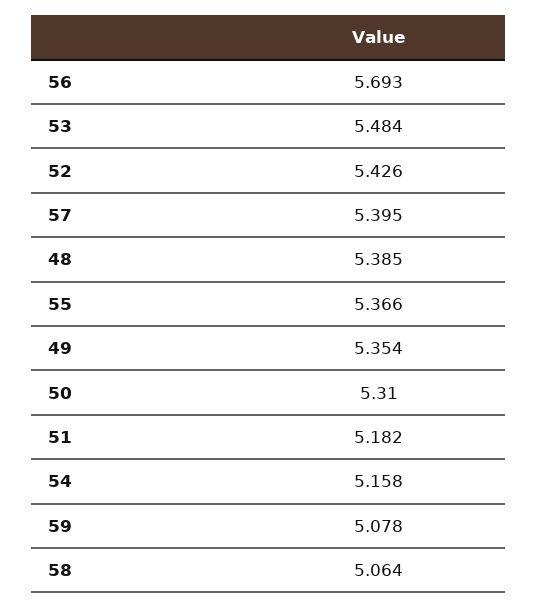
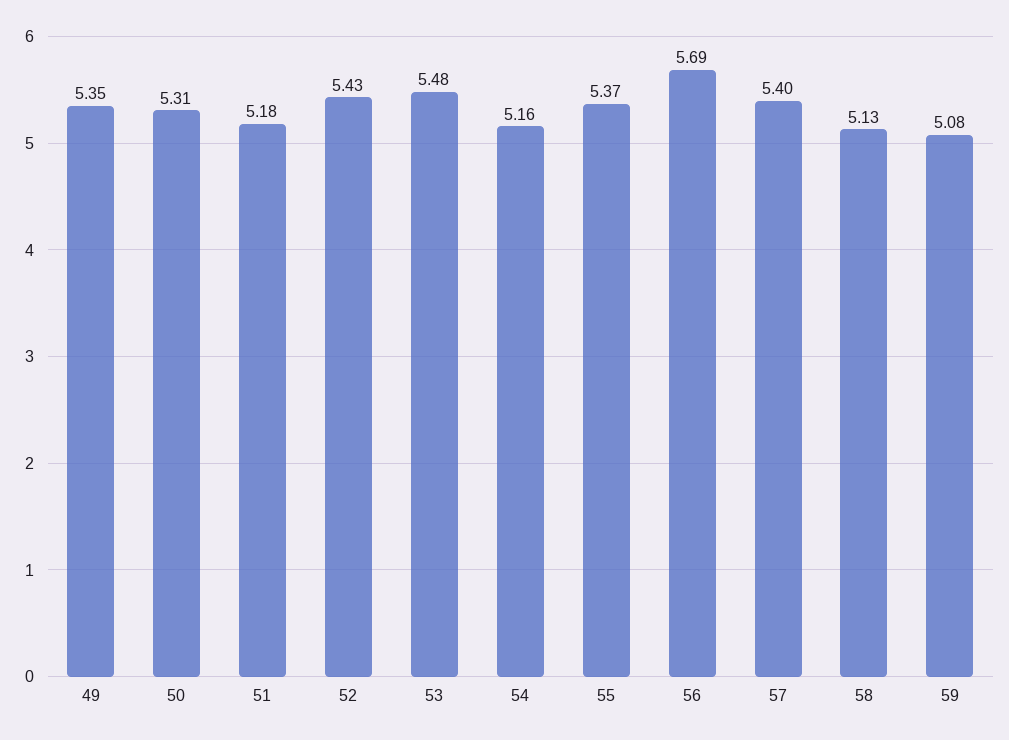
  {
    "56": 5.693,
    "53": 5.484,
    "52": 5.426,
    "57": 5.395,
-   "48": 5.385,
    "55": 5.366,
    "49": 5.354,
    "50": 5.31,
    "51": 5.182,
    "54": 5.158,
    "59": 5.078,
-   "58": 5.064
+   "58": 5.13
  }

